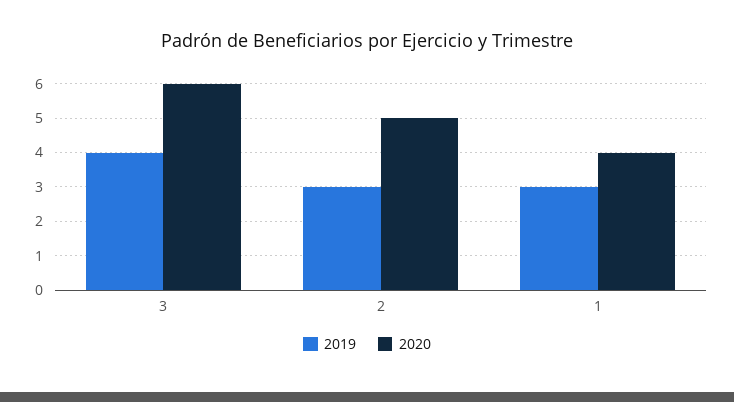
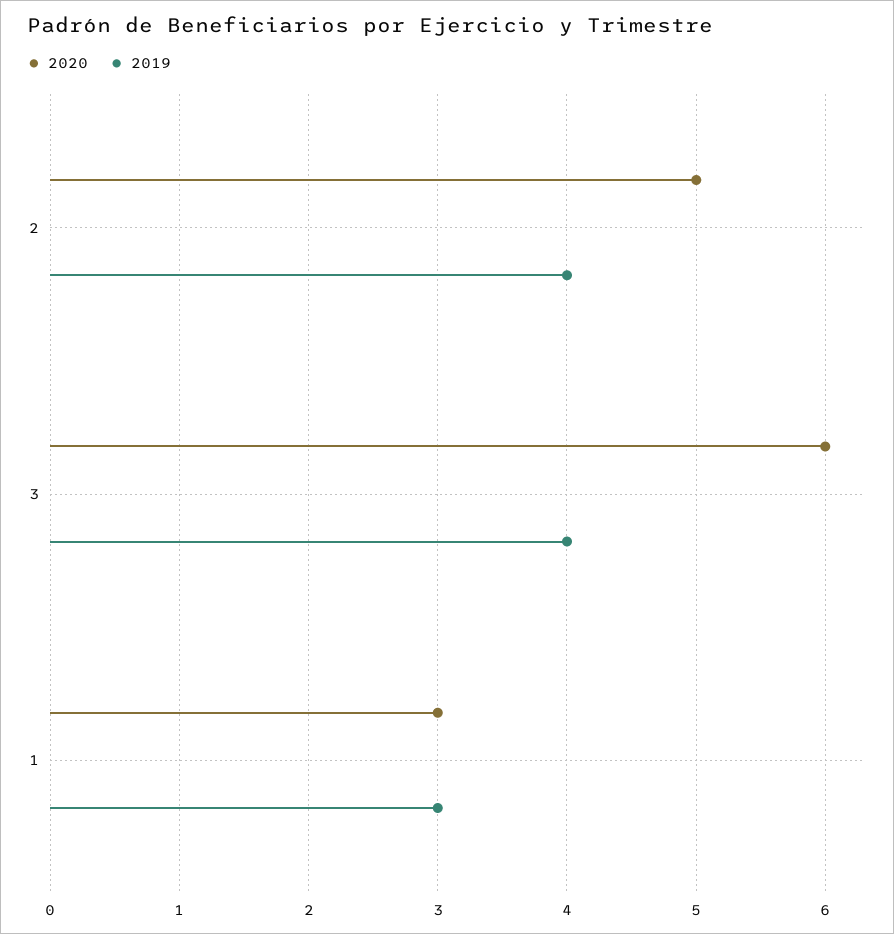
  {
    "2019": {
      "3": 4,
-     "2": 3,
+     "2": 4,
      "1": 3
    },
    "2020": {
      "3": 6,
      "2": 5,
-     "1": 4
+     "1": 3
    }
  }

